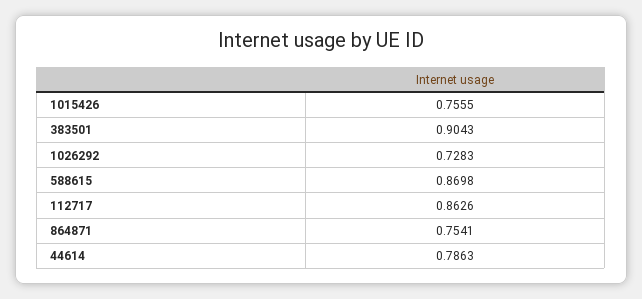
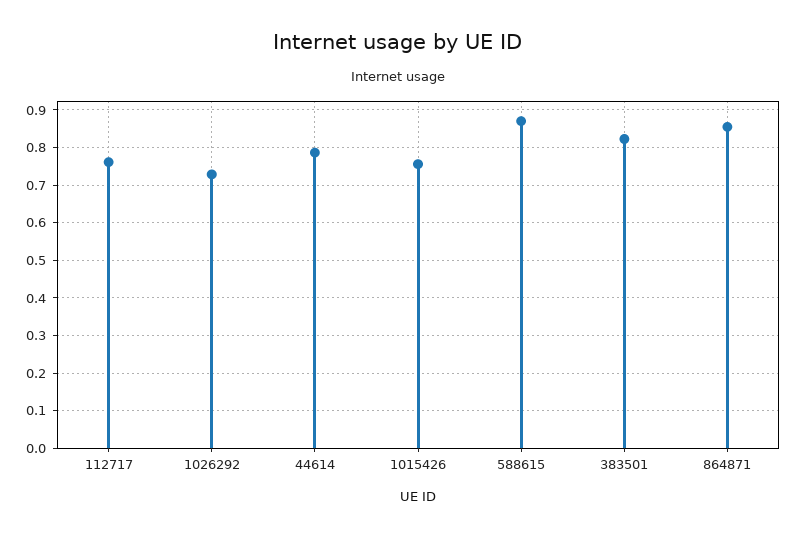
  {
    "1015426": 0.7555,
-   "383501": 0.9043,
+   "383501": 0.82,
    "1026292": 0.7283,
    "588615": 0.8698,
-   "112717": 0.8626,
+   "112717": 0.76,
-   "864871": 0.7541,
+   "864871": 0.86,
    "44614": 0.7863
  }

